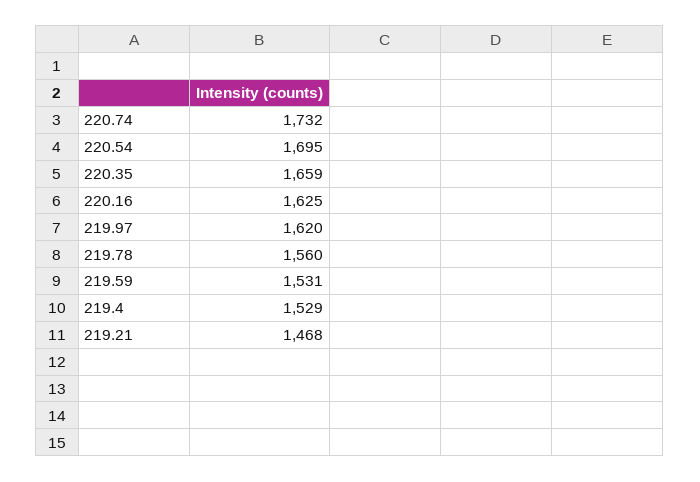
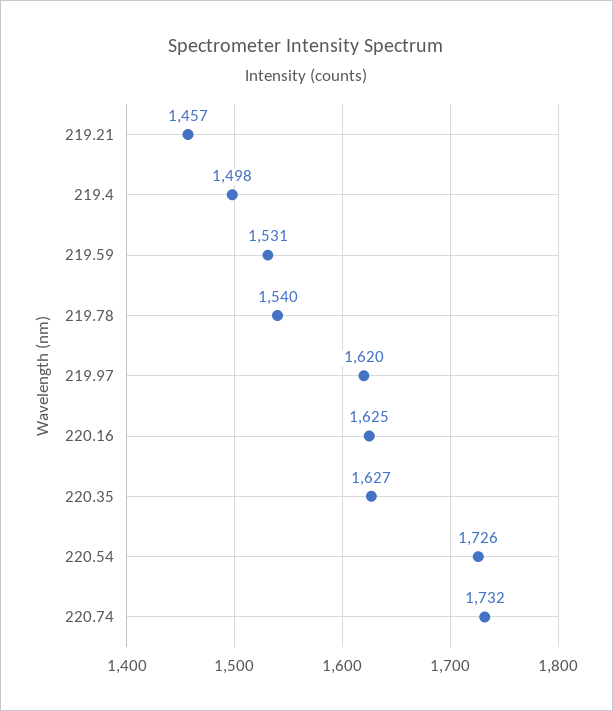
  {
    "220.74": 1732,
-   "220.54": 1695,
+   "220.54": 1726,
-   "220.35": 1659,
+   "220.35": 1627,
    "220.16": 1625,
    "219.97": 1620,
-   "219.78": 1560,
+   "219.78": 1540,
    "219.59": 1531,
-   "219.4": 1529,
+   "219.4": 1498,
-   "219.21": 1468
+   "219.21": 1457
  }

